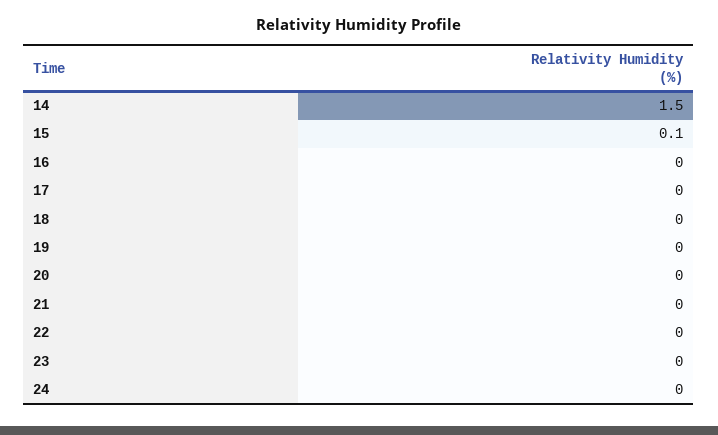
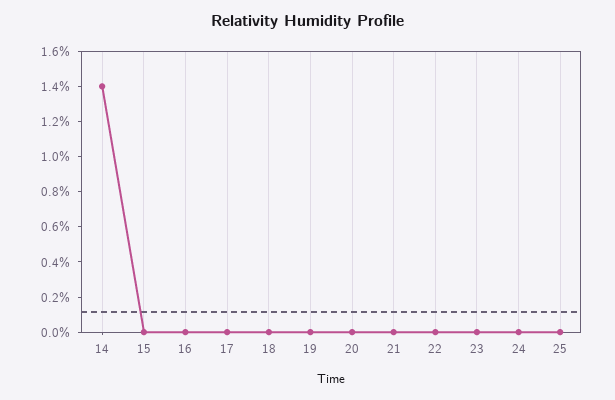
  {
-   "14": 1.5,
+   "14": 1.4,
-   "15": 0.1,
+   "15": 0,
    "16": 0,
    "17": 0,
    "18": 0,
    "19": 0,
    "20": 0,
    "21": 0,
    "22": 0,
    "23": 0,
-   "24": 0
+   "24": 0,
+   "25": 0
  }

